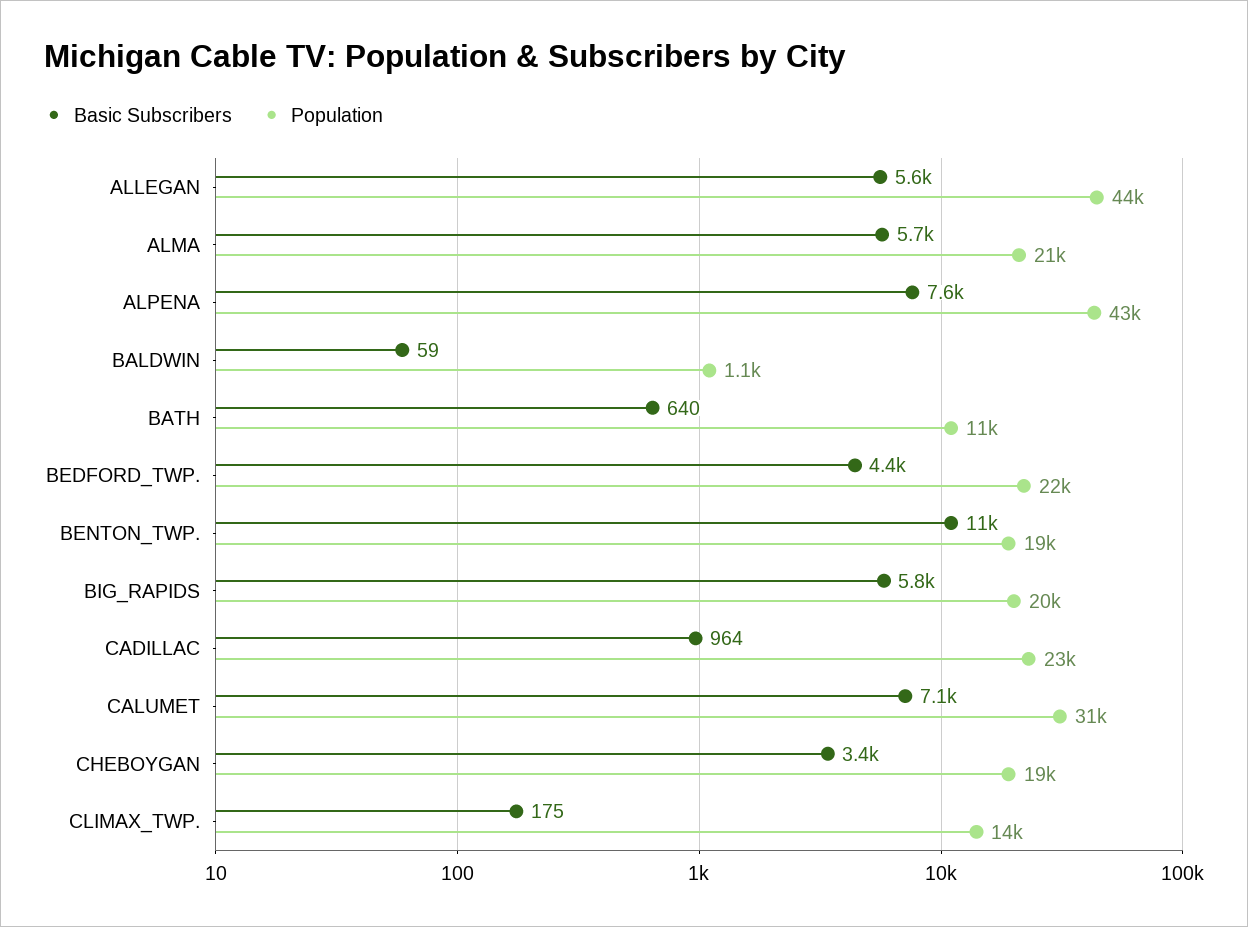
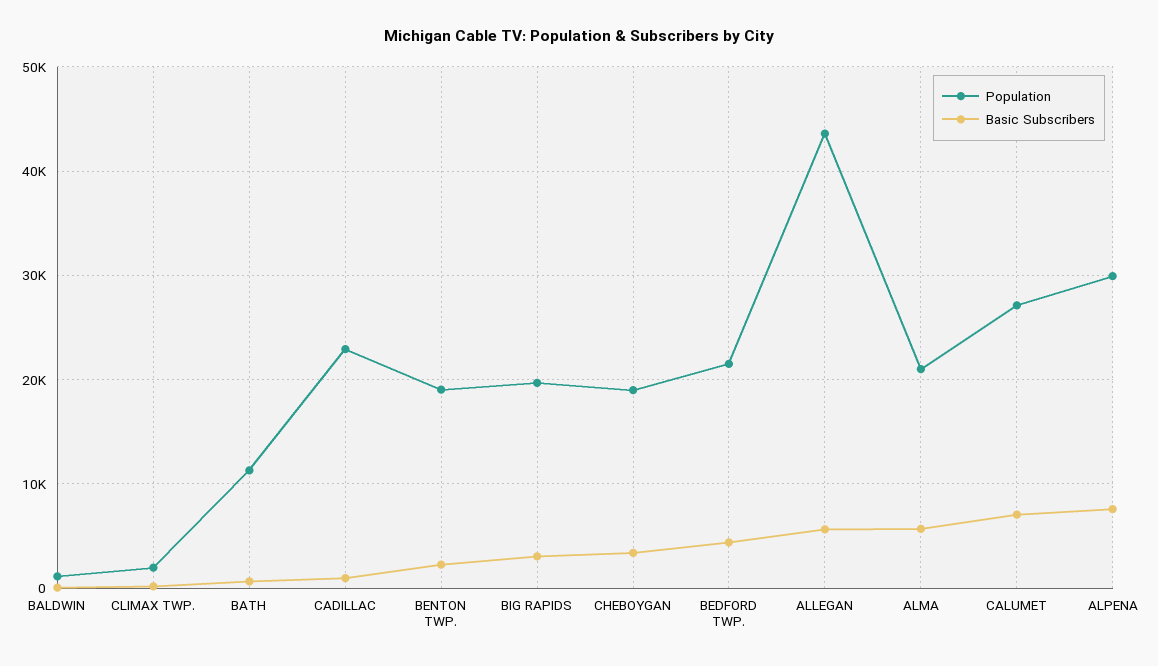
  {
    "Basic Subscribers": {
      "ALLEGAN": 5600,
      "ALMA": 5700,
      "ALPENA": 7600,
      "BALDWIN": 59,
      "BATH": 640,
      "BEDFORD_TWP.": 4400,
-     "BENTON_TWP.": 11000,
+     "BENTON_TWP.": 2000,
-     "BIG_RAPIDS": 5800,
+     "BIG_RAPIDS": 3000,
      "CADILLAC": 964,
      "CALUMET": 7100,
      "CHEBOYGAN": 3400,
      "CLIMAX_TWP.": 175
    },
    "Population": {
      "ALLEGAN": 44000,
      "ALMA": 21000,
-     "ALPENA": 43000,
+     "ALPENA": 30000,
      "BALDWIN": 1100,
      "BATH": 11000,
      "BEDFORD_TWP.": 22000,
      "BENTON_TWP.": 19000,
      "BIG_RAPIDS": 20000,
      "CADILLAC": 23000,
-     "CALUMET": 31000,
+     "CALUMET": 27000,
      "CHEBOYGAN": 19000,
-     "CLIMAX_TWP.": 14000
+     "CLIMAX_TWP.": 2000
    }
  }

